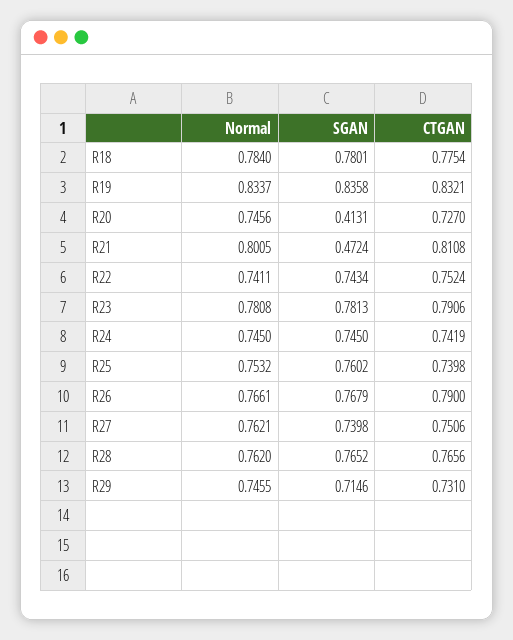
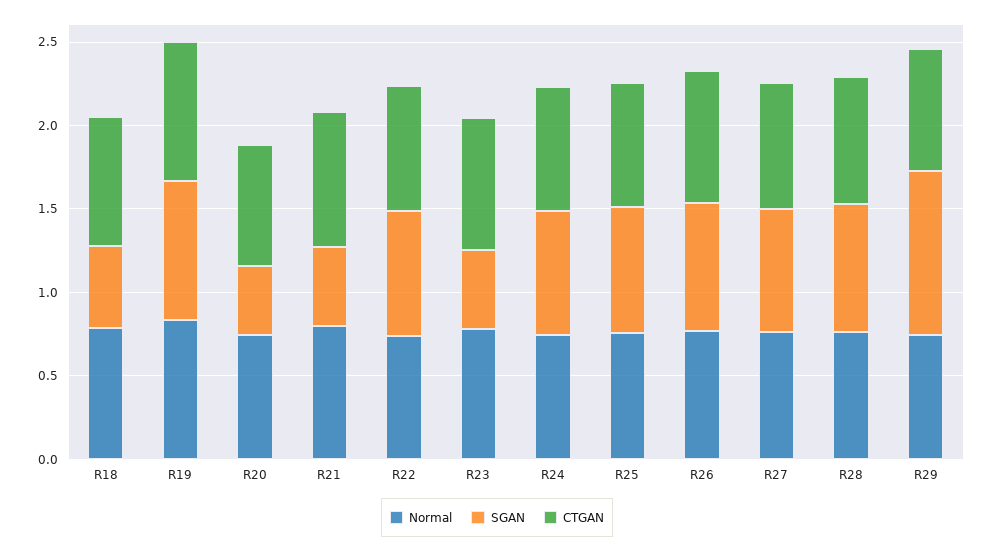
  {
    "Normal": {
      "R18": 0.784,
      "R19": 0.8337,
      "R20": 0.7456,
      "R21": 0.8005,
      "R22": 0.7411,
      "R23": 0.7808,
      "R24": 0.745,
      "R25": 0.7532,
      "R26": 0.7661,
      "R27": 0.7621,
      "R28": 0.762,
      "R29": 0.7455
    },
    "SGAN": {
-     "R18": 0.7801,
+     "R18": 0.5,
      "R19": 0.8358,
      "R20": 0.4131,
      "R21": 0.4724,
      "R22": 0.7434,
-     "R23": 0.7813,
+     "R23": 0.5,
      "R24": 0.745,
      "R25": 0.7602,
      "R26": 0.7679,
      "R27": 0.7398,
      "R28": 0.7652,
-     "R29": 0.7146
+     "R29": 1
    },
    "CTGAN": {
      "R18": 0.7754,
      "R19": 0.8321,
      "R20": 0.727,
      "R21": 0.8108,
      "R22": 0.7524,
      "R23": 0.7906,
      "R24": 0.7419,
      "R25": 0.7398,
      "R26": 0.79,
      "R27": 0.7506,
      "R28": 0.7656,
      "R29": 0.731
    }
  }

